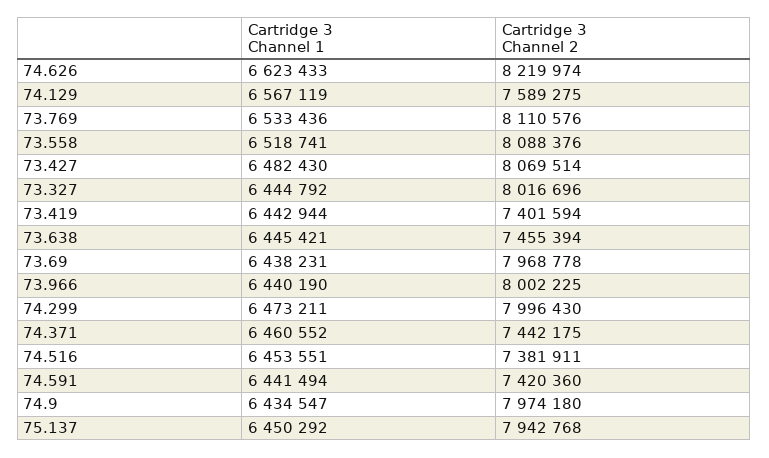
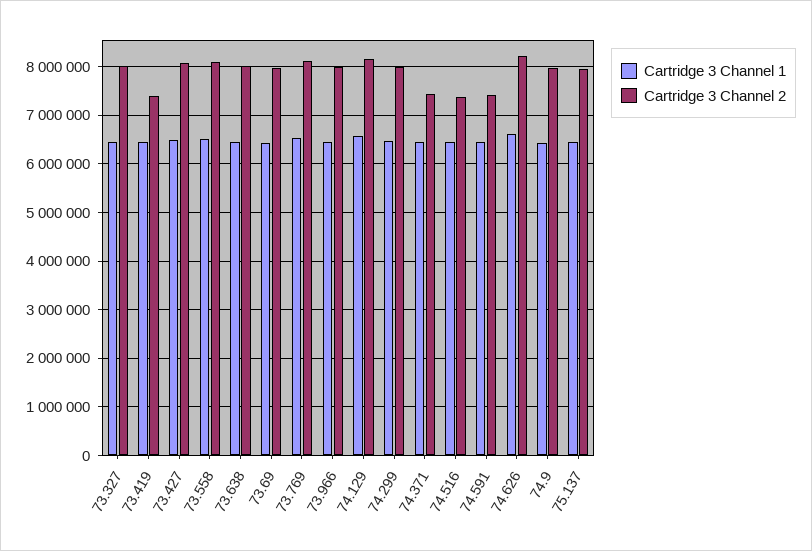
  {
    "Cartridge 3 Channel 1": {
      "74.626": 6623433,
      "74.129": 6567119,
      "73.769": 6533436,
      "73.558": 6518741,
      "73.427": 6482430,
      "73.327": 6444792,
      "73.419": 6442944,
      "73.638": 6445421,
      "73.69": 6438231,
      "73.966": 6440190,
      "74.299": 6473211,
      "74.371": 6460552,
      "74.516": 6453551,
      "74.591": 6441494,
      "74.9": 6434547,
      "75.137": 6450292
    },
    "Cartridge 3 Channel 2": {
      "74.626": 8219974,
-     "74.129": 7589275,
+     "74.129": 8200000,
      "73.769": 8110576,
      "73.558": 8088376,
      "73.427": 8069514,
      "73.327": 8016696,
      "73.419": 7401594,
-     "73.638": 7455394,
+     "73.638": 8000000,
      "73.69": 7968778,
      "73.966": 8002225,
      "74.299": 7996430,
      "74.371": 7442175,
      "74.516": 7381911,
      "74.591": 7420360,
      "74.9": 7974180,
      "75.137": 7942768
    }
  }

